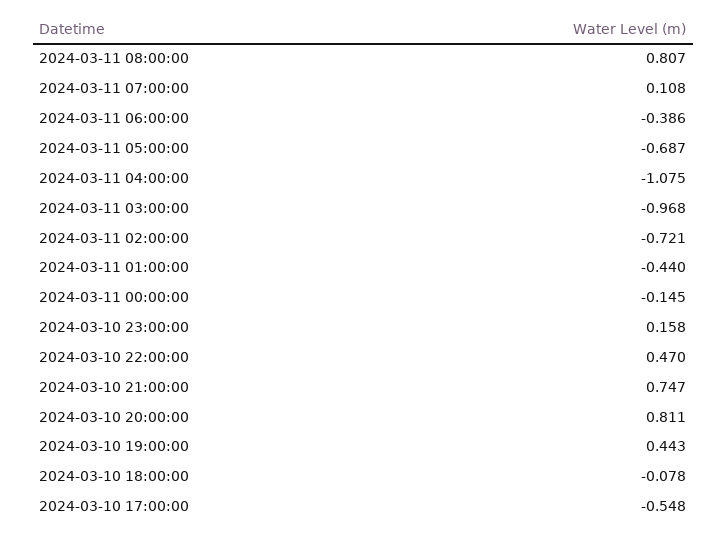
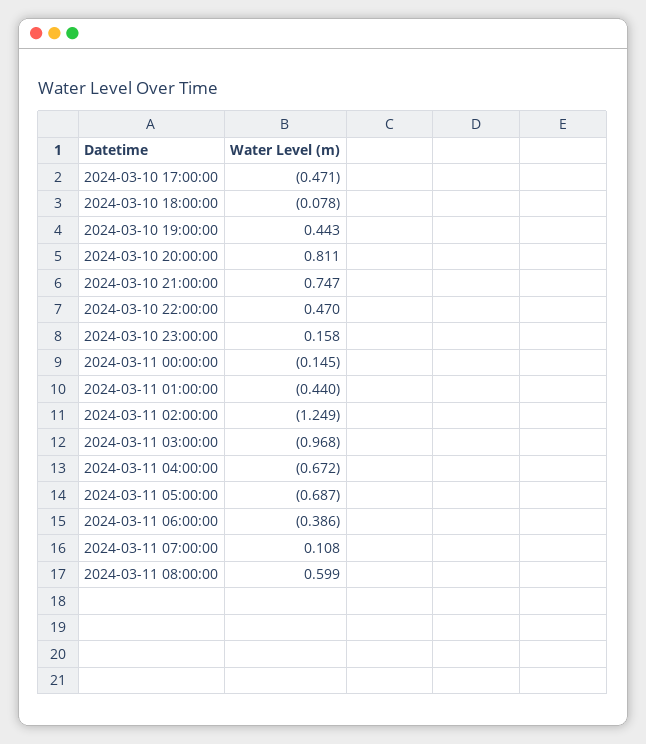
  {
-   "2024-03-11 08:00:00": 0.807,
+   "2024-03-11 08:00:00": 0.599,
    "2024-03-11 07:00:00": 0.108,
    "2024-03-11 06:00:00": -0.386,
    "2024-03-11 05:00:00": -0.687,
-   "2024-03-11 04:00:00": -1.075,
+   "2024-03-11 04:00:00": -0.672,
    "2024-03-11 03:00:00": -0.968,
-   "2024-03-11 02:00:00": -0.721,
+   "2024-03-11 02:00:00": -1.249,
    "2024-03-11 01:00:00": -0.44,
    "2024-03-11 00:00:00": -0.145,
    "2024-03-10 23:00:00": 0.158,
    "2024-03-10 22:00:00": 0.47,
    "2024-03-10 21:00:00": 0.747,
    "2024-03-10 20:00:00": 0.811,
    "2024-03-10 19:00:00": 0.443,
    "2024-03-10 18:00:00": -0.078,
-   "2024-03-10 17:00:00": -0.548
+   "2024-03-10 17:00:00": -0.471
  }

